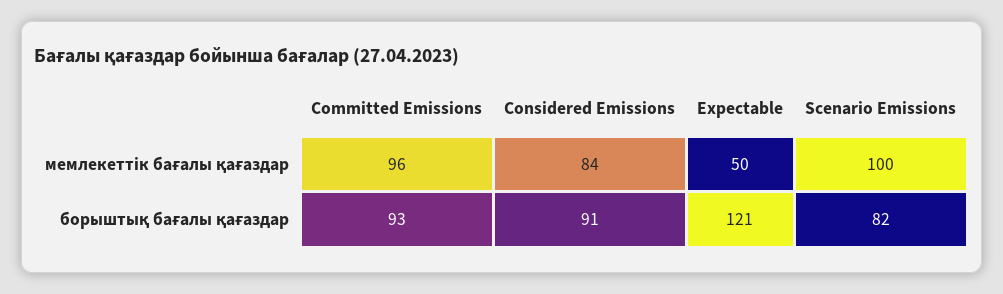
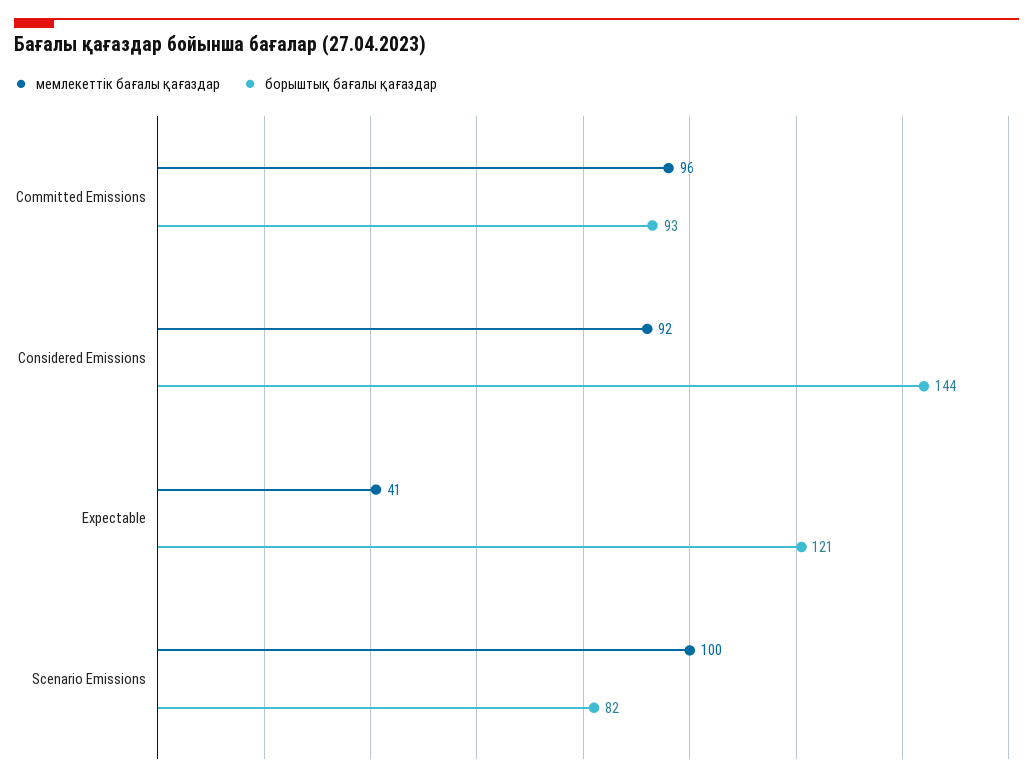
  {
    "мемлекеттік бағалы қағаздар": {
      "Committed Emissions": 96,
-     "Considered Emissions": 84,
+     "Considered Emissions": 92,
-     "Expectable": 50,
+     "Expectable": 41,
      "Scenario Emissions": 100
    },
    "борыштық бағалы қағаздар": {
      "Committed Emissions": 93,
-     "Considered Emissions": 91,
+     "Considered Emissions": 144,
      "Expectable": 121,
      "Scenario Emissions": 82
    }
  }

